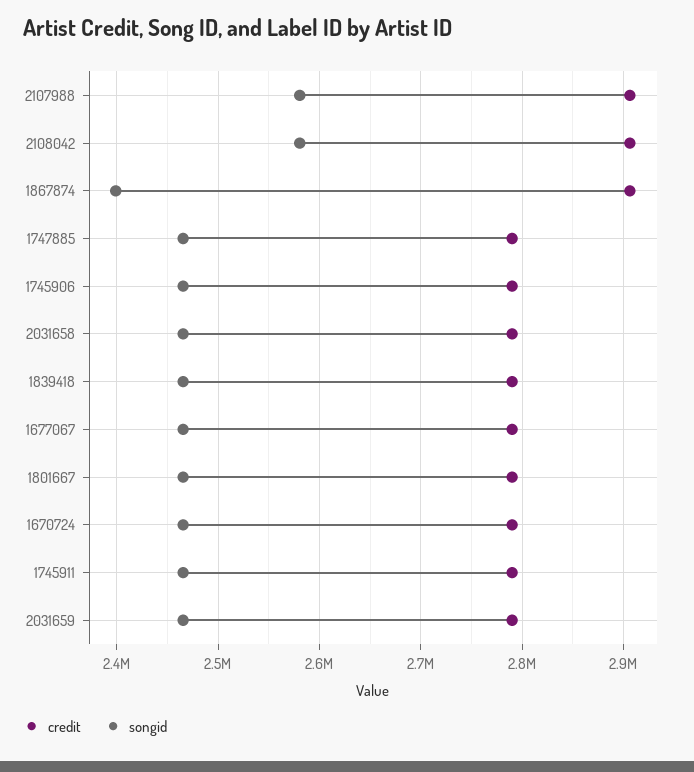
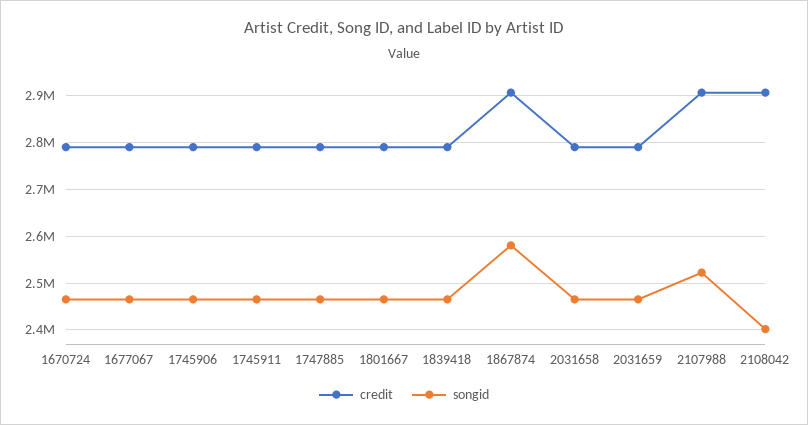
  {
    "credit": {
      "2107988": 2910000,
      "2108042": 2910000,
      "1867874": 2910000,
      "1747885": 2790000,
      "1745906": 2790000,
      "2031658": 2790000,
      "1839418": 2790000,
      "1677067": 2790000,
      "1801667": 2790000,
      "1670724": 2790000,
      "1745911": 2790000,
      "2031659": 2790000
    },
    "songid": {
-     "2107988": 2580000,
+     "2107988": 2520000,
-     "2108042": 2580000,
+     "2108042": 2400000,
-     "1867874": 2400000,
+     "1867874": 2580000,
      "1747885": 2470000,
      "1745906": 2470000,
      "2031658": 2470000,
      "1839418": 2470000,
      "1677067": 2470000,
      "1801667": 2470000,
      "1670724": 2470000,
      "1745911": 2470000,
      "2031659": 2470000
    }
  }

